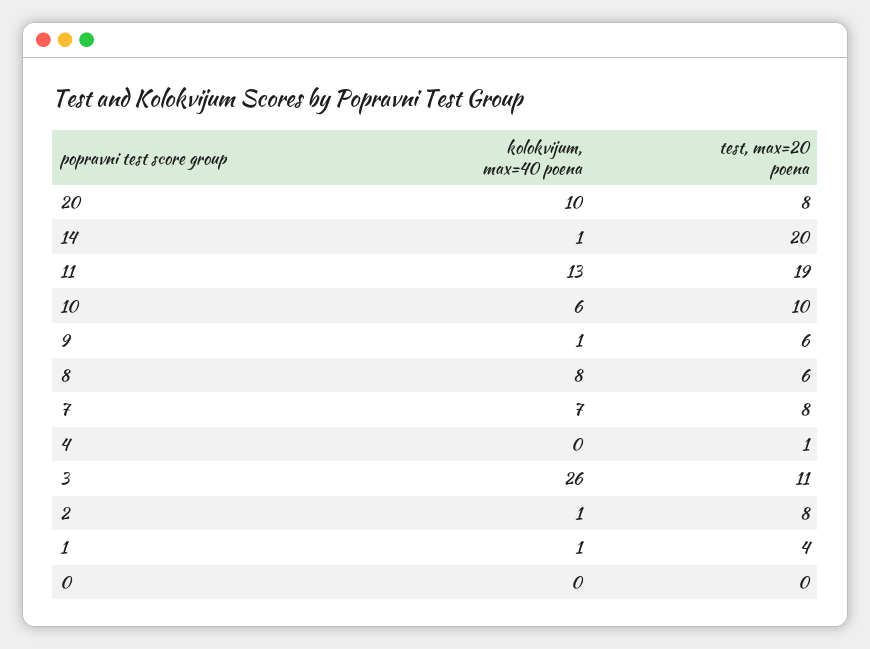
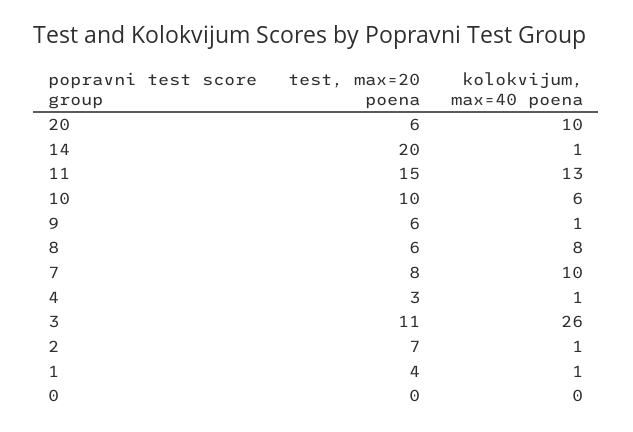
  {
    "kolokvijum, max=40 poena": {
      "20": 10,
      "14": 1,
      "11": 13,
      "10": 6,
      "9": 1,
      "8": 8,
-     "7": 7,
+     "7": 10,
-     "4": 0,
+     "4": 1,
      "3": 26,
      "2": 1,
      "1": 1,
      "0": 0
    },
    "test, max=20 poena": {
-     "20": 8,
+     "20": 6,
      "14": 20,
-     "11": 19,
+     "11": 15,
      "10": 10,
      "9": 6,
      "8": 6,
      "7": 8,
-     "4": 1,
+     "4": 3,
      "3": 11,
-     "2": 8,
+     "2": 7,
      "1": 4,
      "0": 0
    }
  }

